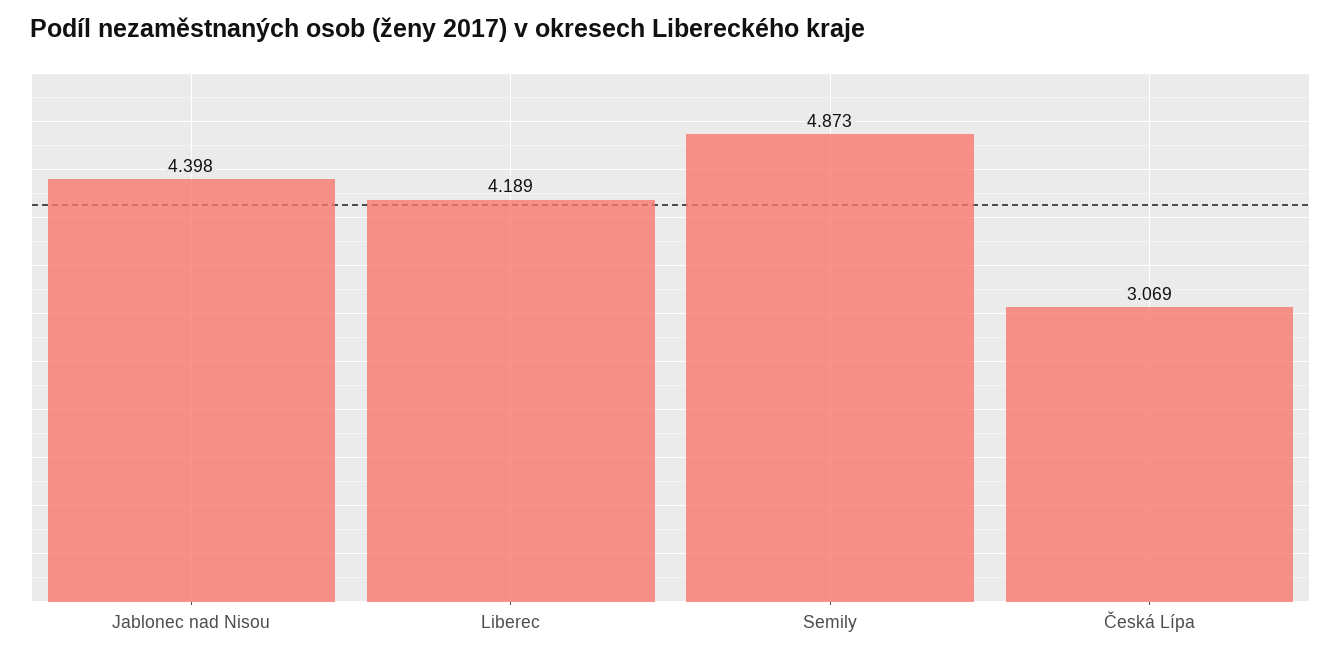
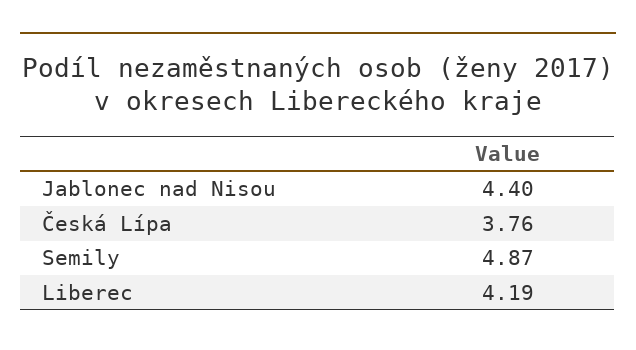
  {
    "Jablonec nad Nisou": 4.398,
    "Liberec": 4.189,
    "Semily": 4.873,
-   "Česká Lípa": 3.069
+   "Česká Lípa": 3.76
  }

